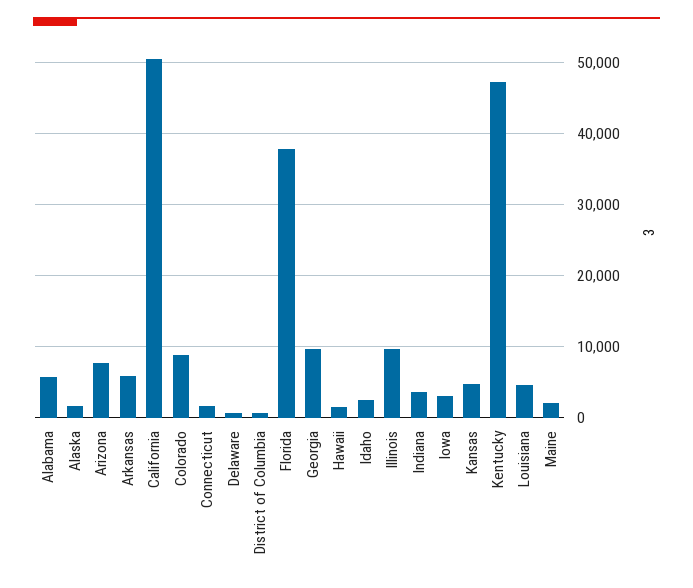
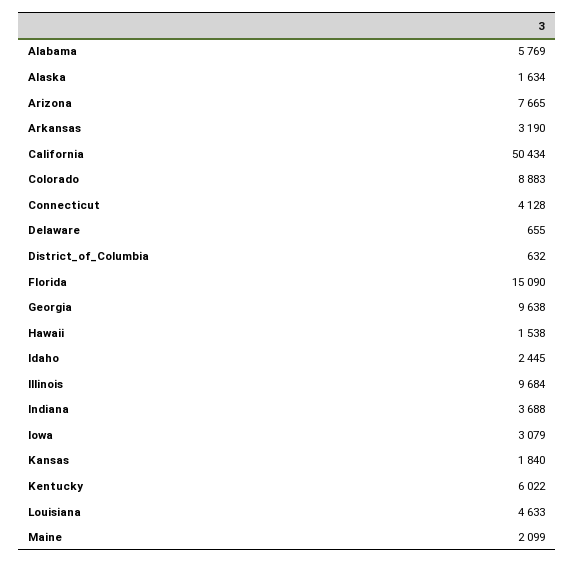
  {
    "Alabama": 5769,
    "Alaska": 1634,
    "Arizona": 7665,
-   "Arkansas": 6000,
+   "Arkansas": 3190,
    "California": 50434,
    "Colorado": 8883,
-   "Connecticut": 2000,
+   "Connecticut": 4128,
    "Delaware": 655,
    "District of Columbia": 632,
-   "Florida": 38000,
+   "Florida": 15090,
    "Georgia": 9638,
    "Hawaii": 1538,
    "Idaho": 2445,
    "Illinois": 9684,
    "Indiana": 3688,
    "Iowa": 3079,
-   "Kansas": 5000,
+   "Kansas": 1840,
-   "Kentucky": 47000,
+   "Kentucky": 6022,
    "Louisiana": 4633,
    "Maine": 2099
  }

